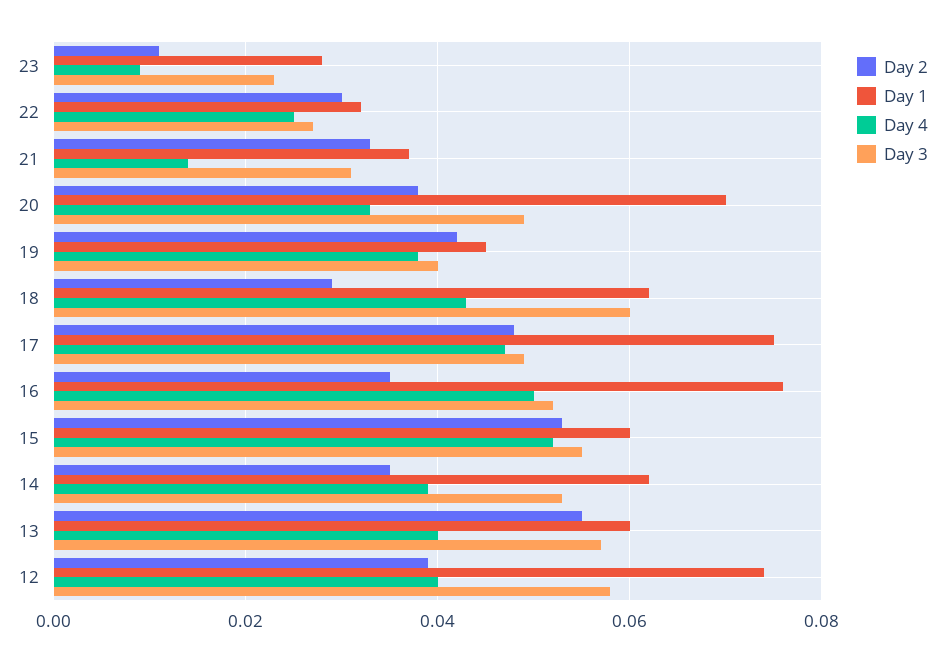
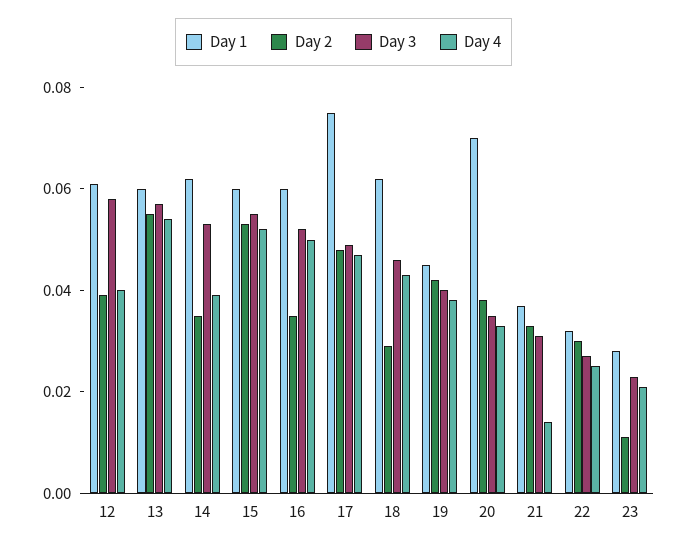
  {
    "Day 2": {
      "23": 0.01,
      "22": 0.03,
      "21": 0.035,
      "20": 0.04,
      "19": 0.04,
      "18": 0.03,
      "17": 0.05,
      "16": 0.035,
      "15": 0.055,
      "14": 0.035,
      "13": 0.055,
      "12": 0.04
    },
    "Day 1": {
      "23": 0.03,
      "22": 0.03,
      "21": 0.035,
      "20": 0.07,
      "19": 0.045,
      "18": 0.06,
      "17": 0.075,
-     "16": 0.075,
+     "16": 0.06,
      "15": 0.06,
      "14": 0.06,
      "13": 0.06,
-     "12": 0.075
+     "12": 0.06
    },
    "Day 4": {
-     "23": 0.01,
+     "23": 0.02,
      "22": 0.025,
      "21": 0.015,
      "20": 0.035,
      "19": 0.04,
      "18": 0.045,
      "17": 0.045,
      "16": 0.05,
      "15": 0.05,
      "14": 0.04,
-     "13": 0.04,
+     "13": 0.055,
      "12": 0.04
    },
    "Day 3": {
      "23": 0.025,
      "22": 0.025,
      "21": 0.03,
-     "20": 0.05,
+     "20": 0.035,
      "19": 0.04,
-     "18": 0.06,
+     "18": 0.045,
      "17": 0.05,
      "16": 0.05,
      "15": 0.055,
      "14": 0.055,
      "13": 0.055,
      "12": 0.06
    }
  }

